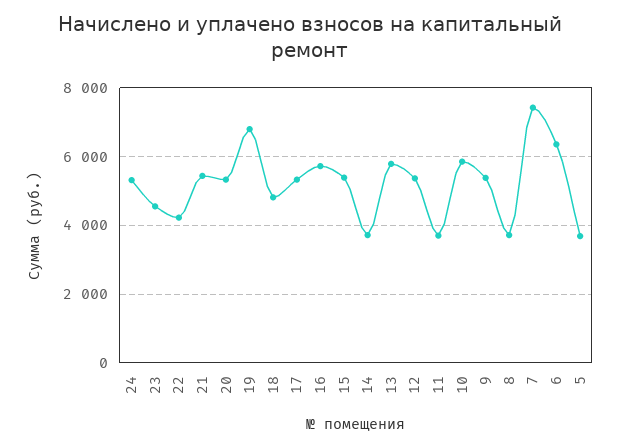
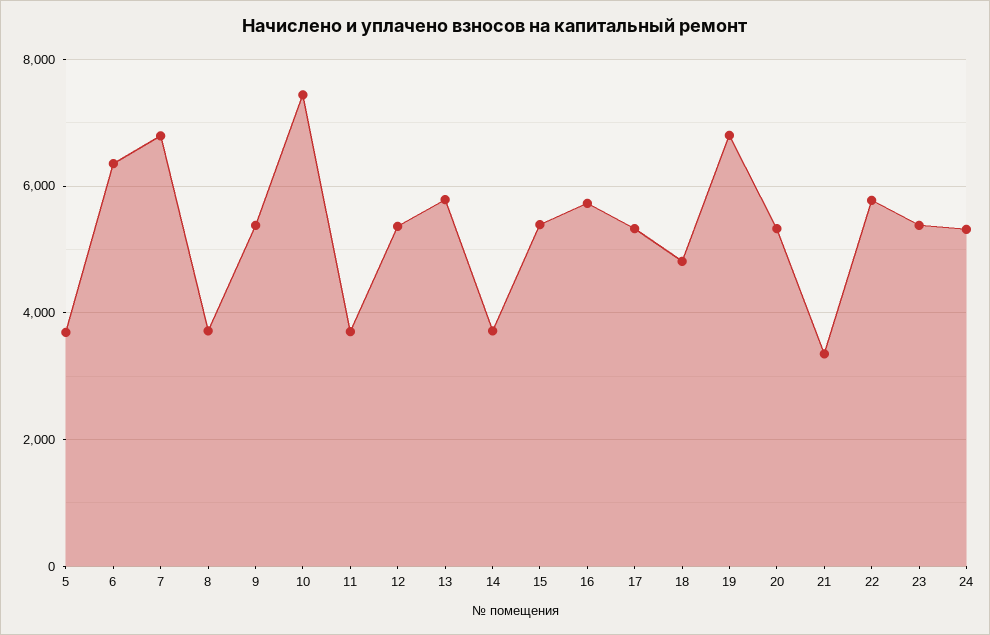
  {
    "24": 5400,
-   "23": 4600,
+   "23": 5400,
-   "22": 4200,
+   "22": 5800,
-   "21": 5400,
+   "21": 3400,
    "20": 5400,
    "19": 6800,
    "18": 4800,
    "17": 5400,
    "16": 5800,
    "15": 5400,
    "14": 3800,
    "13": 5800,
    "12": 5400,
    "11": 3800,
-   "10": 5800,
+   "10": 7400,
    "9": 5400,
    "8": 3800,
-   "7": 7400,
+   "7": 6800,
    "6": 6400,
    "5": 3600
  }

